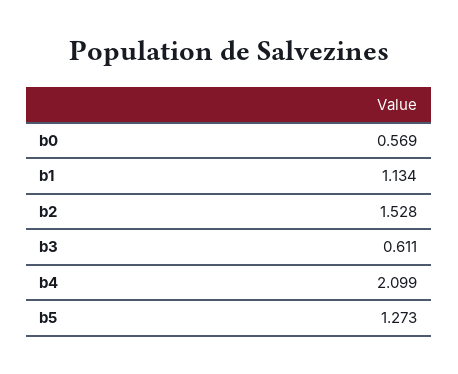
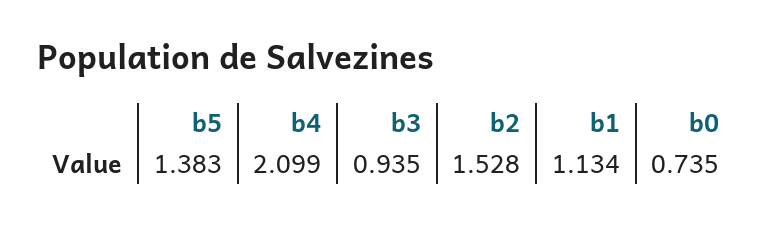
  {
-   "b0": 0.569,
+   "b0": 0.735,
    "b1": 1.134,
    "b2": 1.528,
-   "b3": 0.611,
+   "b3": 0.935,
    "b4": 2.099,
-   "b5": 1.273
+   "b5": 1.383
  }

